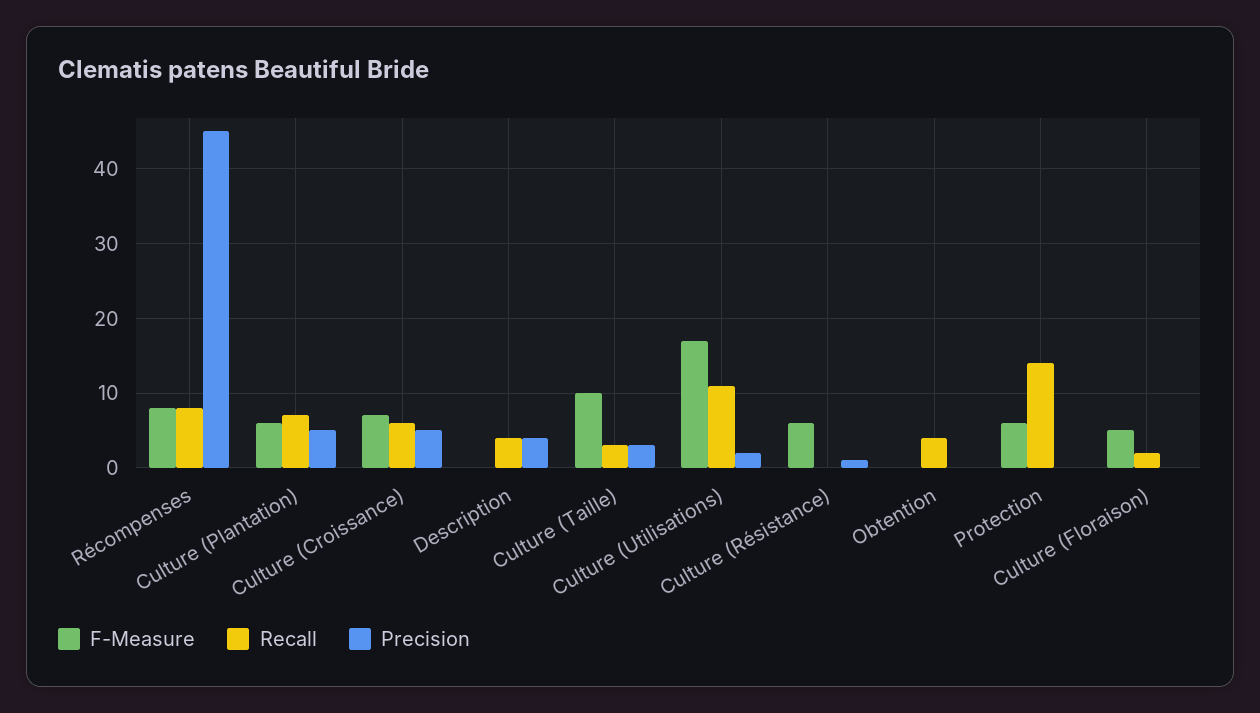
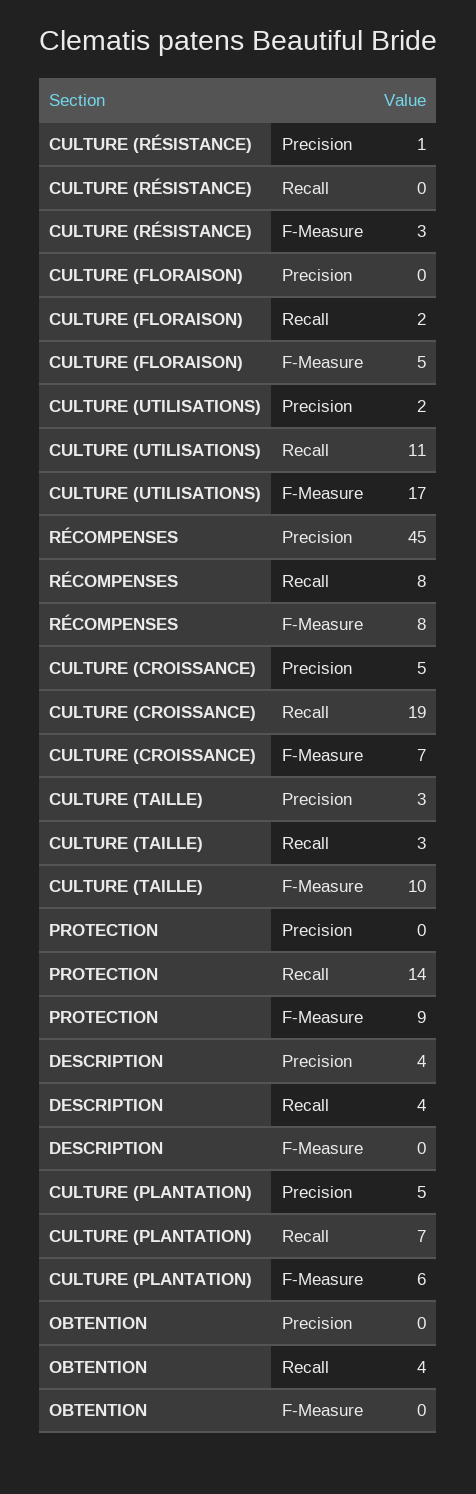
  {
    "F-Measure": {
      "Récompenses": 8,
      "Culture (Plantation)": 6,
      "Culture (Croissance)": 7,
      "Description": 0,
      "Culture (Taille)": 10,
      "Culture (Utilisations)": 17,
-     "Culture (Résistance)": 6,
+     "Culture (Résistance)": 3,
      "Obtention": 0,
-     "Protection": 6,
+     "Protection": 9,
      "Culture (Floraison)": 5
    },
    "Recall": {
      "Récompenses": 8,
      "Culture (Plantation)": 7,
-     "Culture (Croissance)": 6,
+     "Culture (Croissance)": 19,
      "Description": 4,
      "Culture (Taille)": 3,
      "Culture (Utilisations)": 11,
      "Culture (Résistance)": 0,
      "Obtention": 4,
      "Protection": 14,
      "Culture (Floraison)": 2
    },
    "Precision": {
      "Récompenses": 45,
      "Culture (Plantation)": 5,
      "Culture (Croissance)": 5,
      "Description": 4,
      "Culture (Taille)": 3,
      "Culture (Utilisations)": 2,
      "Culture (Résistance)": 1,
      "Obtention": 0,
      "Protection": 0,
      "Culture (Floraison)": 0
    }
  }

